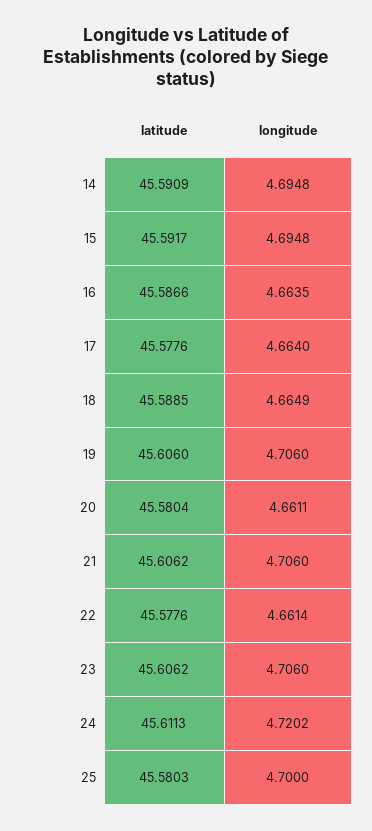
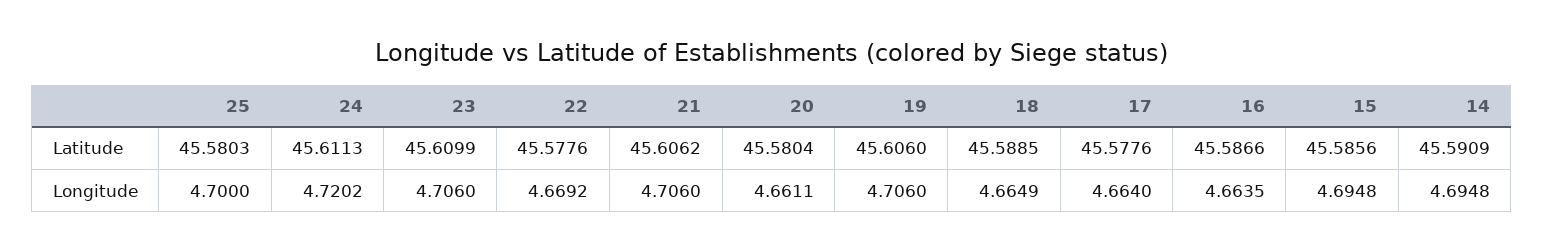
  {
    "latitude": {
      "14": 45.5909,
-     "15": 45.5917,
+     "15": 45.5856,
      "16": 45.5866,
      "17": 45.5776,
      "18": 45.5885,
      "19": 45.606,
      "20": 45.5804,
      "21": 45.6062,
      "22": 45.5776,
-     "23": 45.6062,
+     "23": 45.6099,
      "24": 45.6113,
      "25": 45.5803
    },
    "longitude": {
      "14": 4.6948,
      "15": 4.6948,
      "16": 4.6635,
      "17": 4.664,
      "18": 4.6649,
      "19": 4.706,
      "20": 4.6611,
      "21": 4.706,
-     "22": 4.6614,
+     "22": 4.6692,
      "23": 4.706,
      "24": 4.7202,
      "25": 4.7
    }
  }

